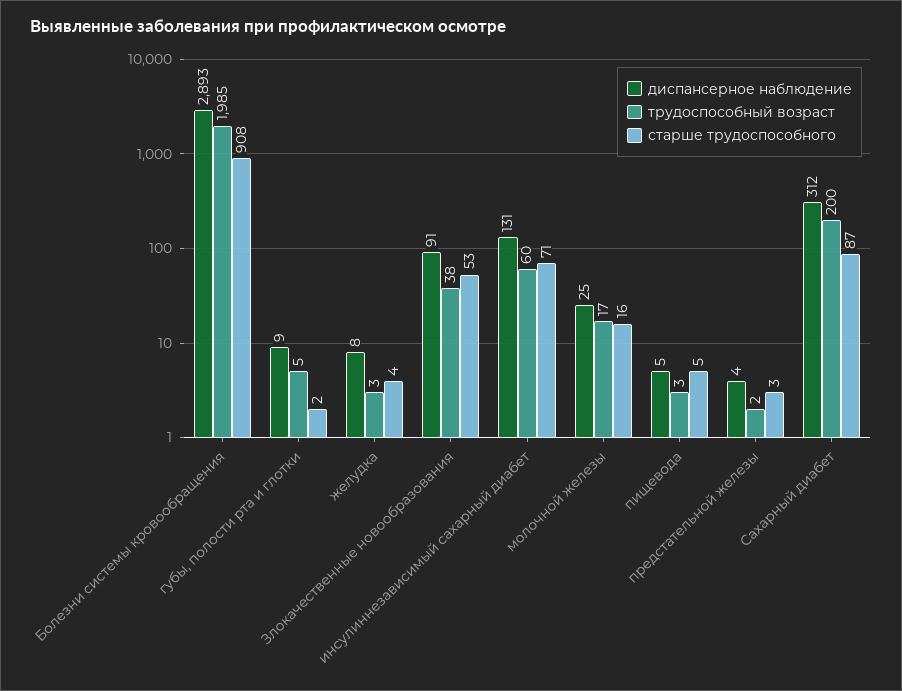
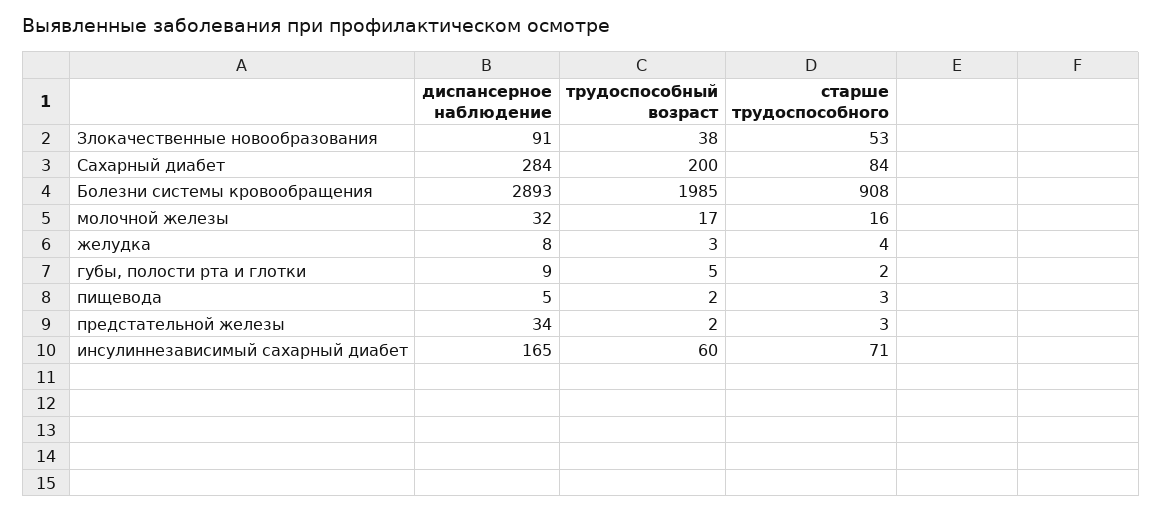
  {
    "диспансерное наблюдение": {
      "Болезни системы кровообращения": 2893,
      "губы, полости рта и глотки": 9,
      "желудка": 8,
      "Злокачественные новообразования": 91,
-     "инсулиннезависимый сахарный диабет": 131,
+     "инсулиннезависимый сахарный диабет": 165,
-     "молочной железы": 25,
+     "молочной железы": 32,
      "пищевода": 5,
-     "предстательной железы": 4,
+     "предстательной железы": 34,
-     "Сахарный диабет": 312
+     "Сахарный диабет": 284
    },
    "трудоспособный возраст": {
      "Болезни системы кровообращения": 1985,
      "губы, полости рта и глотки": 5,
      "желудка": 3,
      "Злокачественные новообразования": 38,
      "инсулиннезависимый сахарный диабет": 60,
      "молочной железы": 17,
-     "пищевода": 3,
+     "пищевода": 2,
      "предстательной железы": 2,
      "Сахарный диабет": 200
    },
    "старше трудоспособного": {
      "Болезни системы кровообращения": 908,
      "губы, полости рта и глотки": 2,
      "желудка": 4,
      "Злокачественные новообразования": 53,
      "инсулиннезависимый сахарный диабет": 71,
      "молочной железы": 16,
-     "пищевода": 5,
+     "пищевода": 3,
      "предстательной железы": 3,
-     "Сахарный диабет": 87
+     "Сахарный диабет": 84
    }
  }

